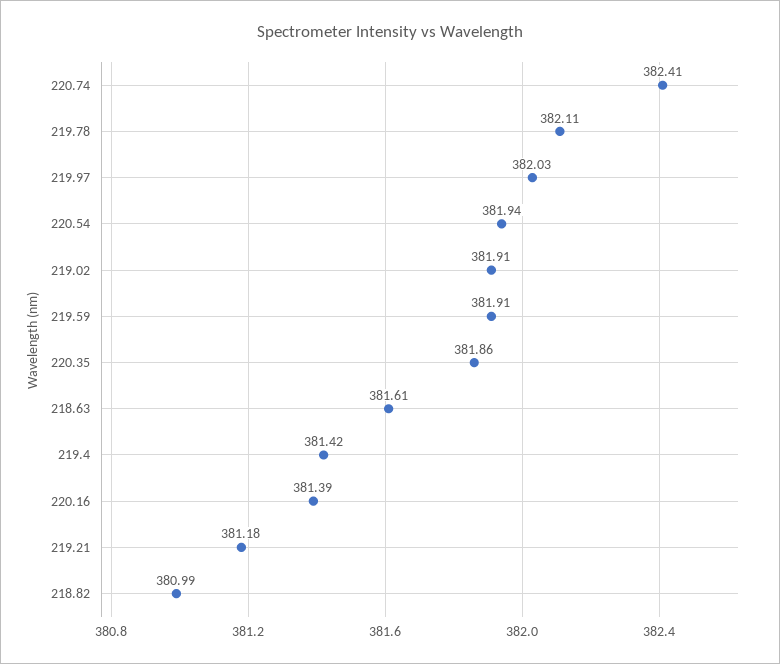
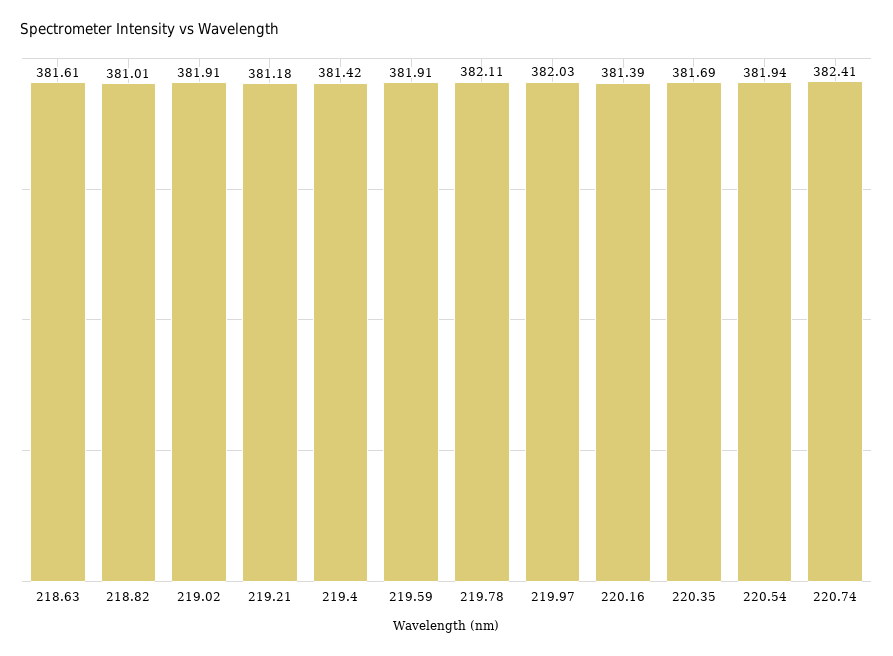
  {
    "220.74": 382.41,
    "219.78": 382.11,
    "219.97": 382.03,
    "220.54": 381.94,
    "219.02": 381.91,
    "219.59": 381.91,
-   "220.35": 381.86,
+   "220.35": 381.69,
    "218.63": 381.61,
    "219.4": 381.42,
    "220.16": 381.39,
    "219.21": 381.18,
-   "218.82": 380.99
+   "218.82": 381.01
  }

